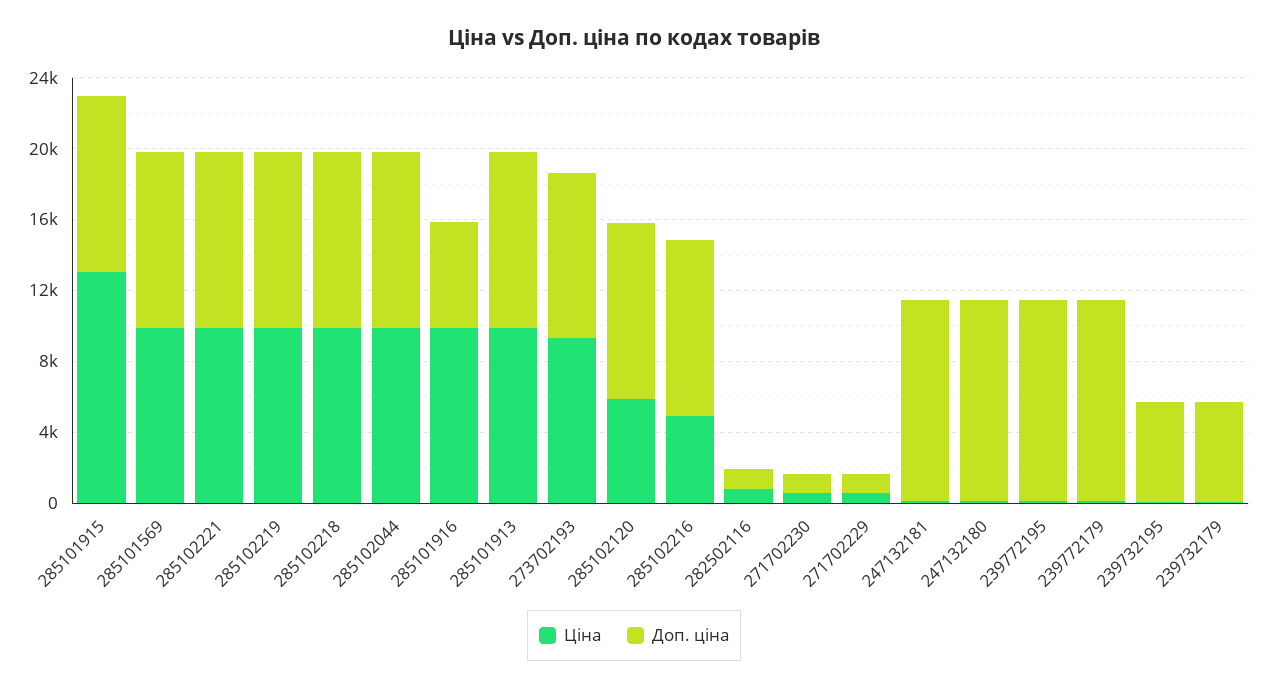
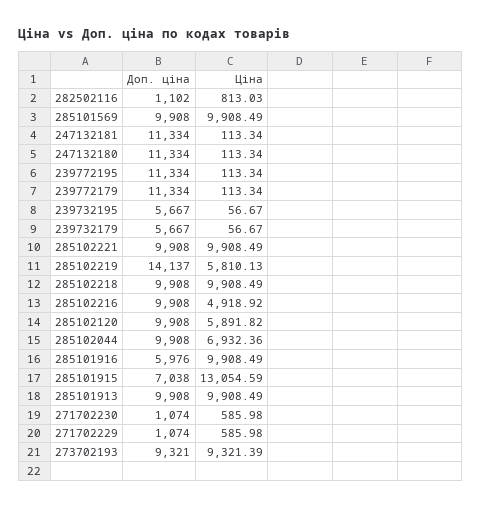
  {
    "Ціна": {
      "285101915": 13054.59,
      "285101569": 9908.49,
      "285102221": 9908.49,
-     "285102219": 10000,
+     "285102219": 5810.13,
      "285102218": 9908.49,
-     "285102044": 10000,
+     "285102044": 6932.36,
      "285101916": 9908.49,
      "285101913": 9908.49,
      "273702193": 9321.39,
      "285102120": 5891.82,
      "285102216": 4918.92,
      "282502116": 813.03,
      "271702230": 585.98,
      "271702229": 585.98,
      "247132181": 113.34,
      "247132180": 113.34,
      "239772195": 113.34,
      "239772179": 113.34,
      "239732195": 56.67,
      "239732179": 56.67
    },
    "Доп. ціна": {
-     "285101915": 10000,
+     "285101915": 7038,
      "285101569": 9908,
      "285102221": 9908,
-     "285102219": 10000,
+     "285102219": 14137,
      "285102218": 9908,
      "285102044": 9908,
      "285101916": 5976,
      "285101913": 9908,
      "273702193": 9321,
      "285102120": 9908,
      "285102216": 9908,
      "282502116": 1102,
      "271702230": 1074,
      "271702229": 1074,
      "247132181": 11334,
      "247132180": 11334,
      "239772195": 11334,
      "239772179": 11334,
      "239732195": 5667,
      "239732179": 5667
    }
  }

